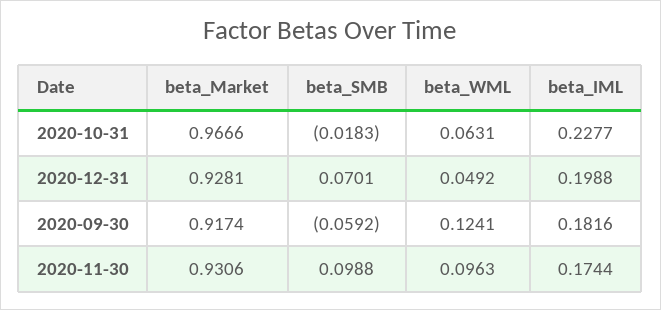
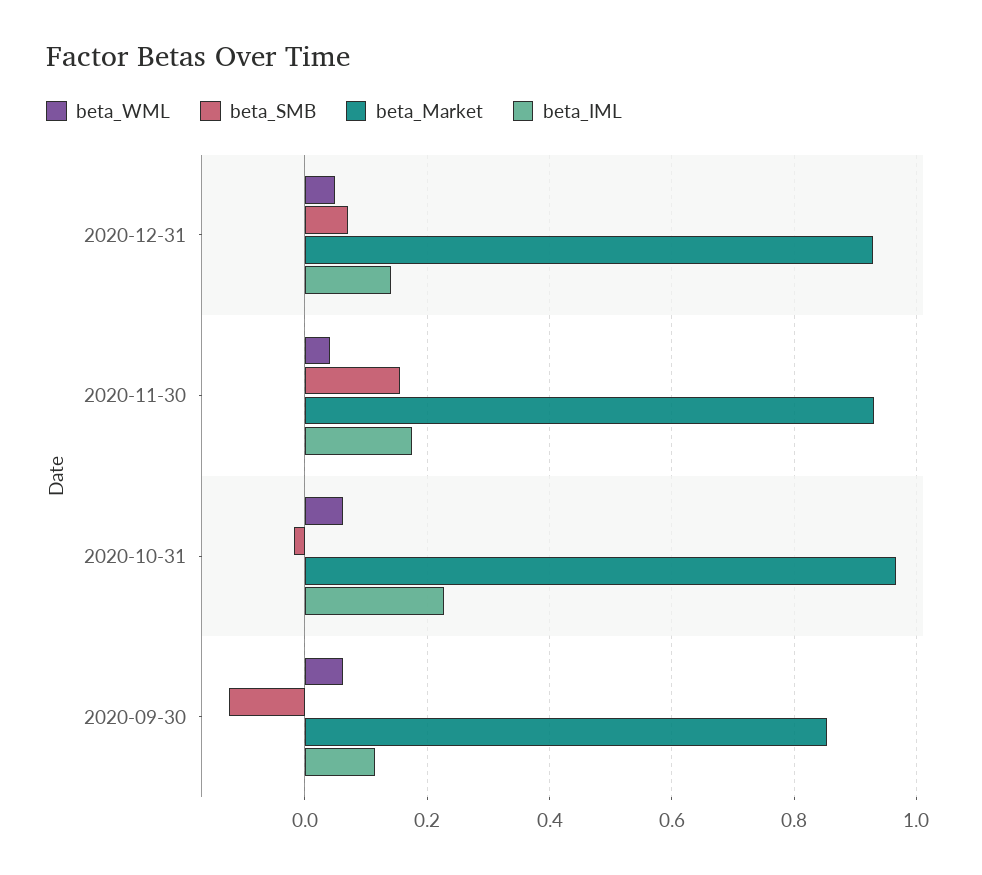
  {
    "beta_Market": {
      "2020-10-31": 0.9666,
      "2020-12-31": 0.9281,
-     "2020-09-30": 0.9174,
+     "2020-09-30": 0.86,
      "2020-11-30": 0.9306
    },
    "beta_SMB": {
      "2020-10-31": -0.0183,
      "2020-12-31": 0.0701,
-     "2020-09-30": -0.0592,
+     "2020-09-30": -0.12,
-     "2020-11-30": 0.0988
+     "2020-11-30": 0.16
    },
    "beta_WML": {
      "2020-10-31": 0.0631,
      "2020-12-31": 0.0492,
-     "2020-09-30": 0.1241,
+     "2020-09-30": 0.06,
-     "2020-11-30": 0.0963
+     "2020-11-30": 0.04
    },
    "beta_IML": {
      "2020-10-31": 0.2277,
-     "2020-12-31": 0.1988,
+     "2020-12-31": 0.14,
-     "2020-09-30": 0.1816,
+     "2020-09-30": 0.12,
      "2020-11-30": 0.1744
    }
  }

